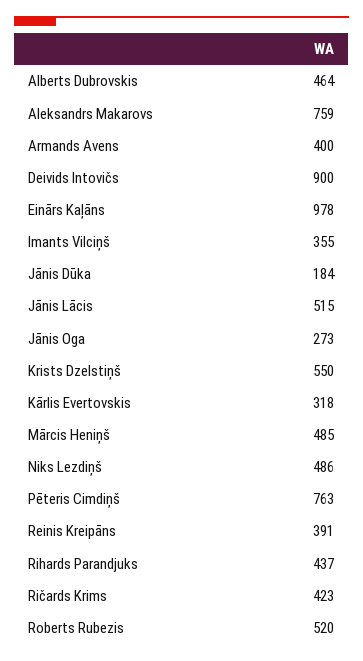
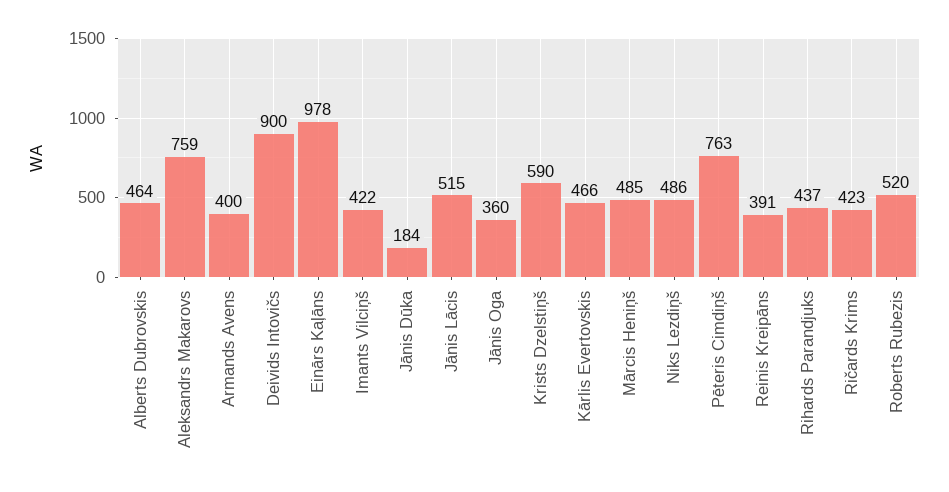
  {
    "Alberts Dubrovskis": 464,
    "Aleksandrs Makarovs": 759,
    "Armands Avens": 400,
    "Deivids Intovičs": 900,
    "Einārs Kaļāns": 978,
-   "Imants Vilciņš": 355,
+   "Imants Vilciņš": 422,
    "Jānis Dūka": 184,
    "Jānis Lācis": 515,
-   "Jānis Oga": 273,
+   "Jānis Oga": 360,
-   "Krists Dzelstiņš": 550,
+   "Krists Dzelstiņš": 590,
-   "Kārlis Evertovskis": 318,
+   "Kārlis Evertovskis": 466,
    "Mārcis Heniņš": 485,
    "Niks Lezdiņš": 486,
    "Pēteris Cimdiņš": 763,
    "Reinis Kreipāns": 391,
    "Rihards Parandjuks": 437,
    "Ričards Krims": 423,
    "Roberts Rubezis": 520
  }

